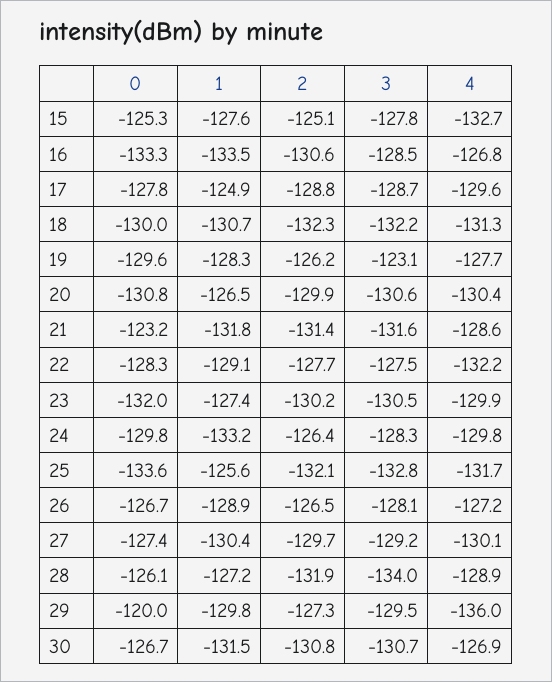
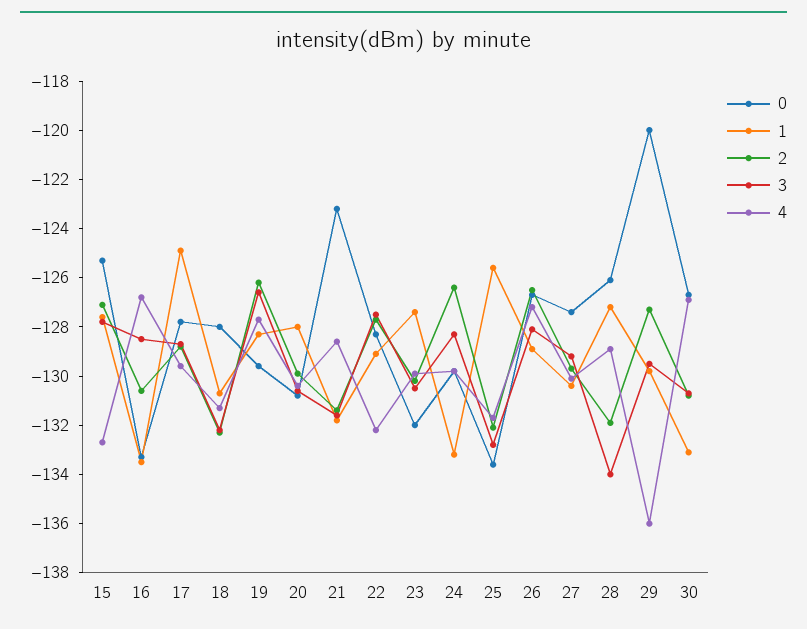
  {
    "0": {
      "15": -125.3,
      "16": -133.3,
      "17": -127.8,
-     "18": -130,
+     "18": -128,
      "19": -129.6,
      "20": -130.8,
      "21": -123.2,
      "22": -128.3,
      "23": -132,
      "24": -129.8,
      "25": -133.6,
      "26": -126.7,
      "27": -127.4,
      "28": -126.1,
      "29": -120,
      "30": -126.7
    },
    "1": {
      "15": -127.6,
      "16": -133.5,
      "17": -124.9,
      "18": -130.7,
      "19": -128.3,
-     "20": -126.5,
+     "20": -128,
      "21": -131.8,
      "22": -129.1,
      "23": -127.4,
      "24": -133.2,
      "25": -125.6,
      "26": -128.9,
      "27": -130.4,
      "28": -127.2,
      "29": -129.8,
-     "30": -131.5
+     "30": -133
    },
    "2": {
-     "15": -125.1,
+     "15": -127,
      "16": -130.6,
      "17": -128.8,
      "18": -132.3,
      "19": -126.2,
      "20": -129.9,
      "21": -131.4,
      "22": -127.7,
      "23": -130.2,
      "24": -126.4,
      "25": -132.1,
      "26": -126.5,
      "27": -129.7,
      "28": -131.9,
      "29": -127.3,
      "30": -130.8
    },
    "3": {
      "15": -127.8,
      "16": -128.5,
      "17": -128.7,
      "18": -132.2,
-     "19": -123.1,
+     "19": -126.5,
      "20": -130.6,
      "21": -131.6,
      "22": -127.5,
      "23": -130.5,
      "24": -128.3,
      "25": -132.8,
      "26": -128.1,
      "27": -129.2,
      "28": -134,
      "29": -129.5,
      "30": -130.7
    },
    "4": {
      "15": -132.7,
      "16": -126.8,
      "17": -129.6,
      "18": -131.3,
      "19": -127.7,
      "20": -130.4,
      "21": -128.6,
      "22": -132.2,
      "23": -129.9,
      "24": -129.8,
      "25": -131.7,
      "26": -127.2,
      "27": -130.1,
      "28": -128.9,
      "29": -136,
      "30": -126.9
    }
  }

